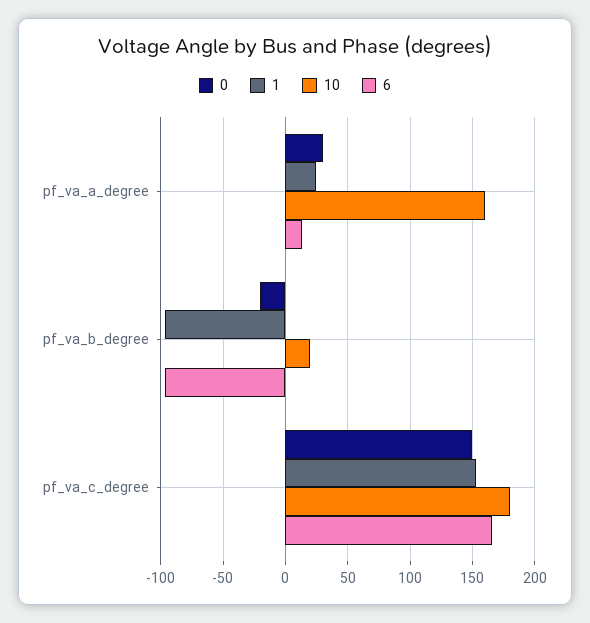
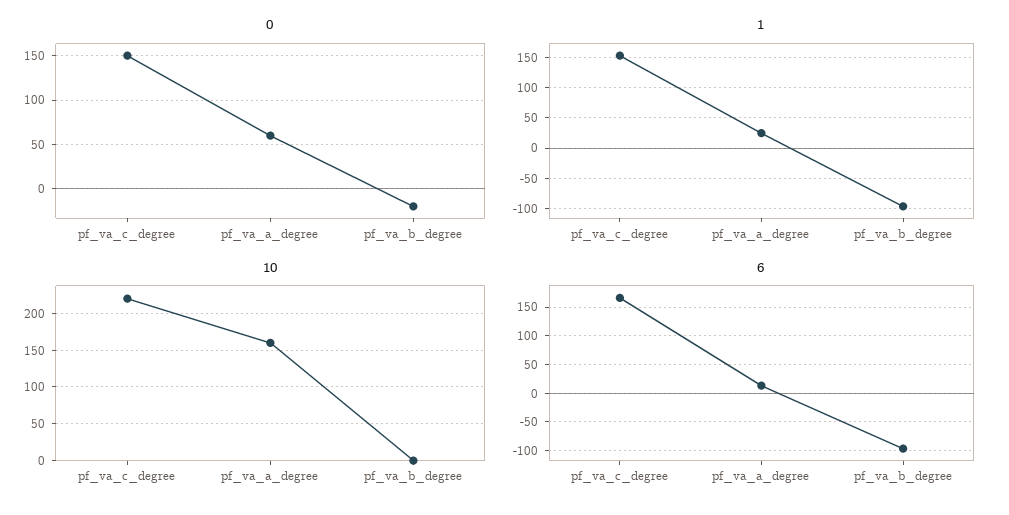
  {
    "0": {
-     "pf_va_a_degree": 30,
+     "pf_va_a_degree": 60,
      "pf_va_b_degree": -20,
      "pf_va_c_degree": 150
    },
    "1": {
      "pf_va_a_degree": 25,
      "pf_va_b_degree": -95,
      "pf_va_c_degree": 155
    },
    "10": {
      "pf_va_a_degree": 160,
-     "pf_va_b_degree": 20,
+     "pf_va_b_degree": 0,
-     "pf_va_c_degree": 180
+     "pf_va_c_degree": 220
    },
    "6": {
      "pf_va_a_degree": 15,
      "pf_va_b_degree": -95,
      "pf_va_c_degree": 165
    }
  }

